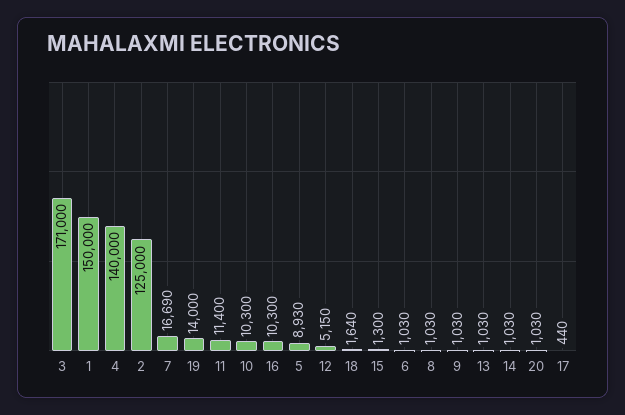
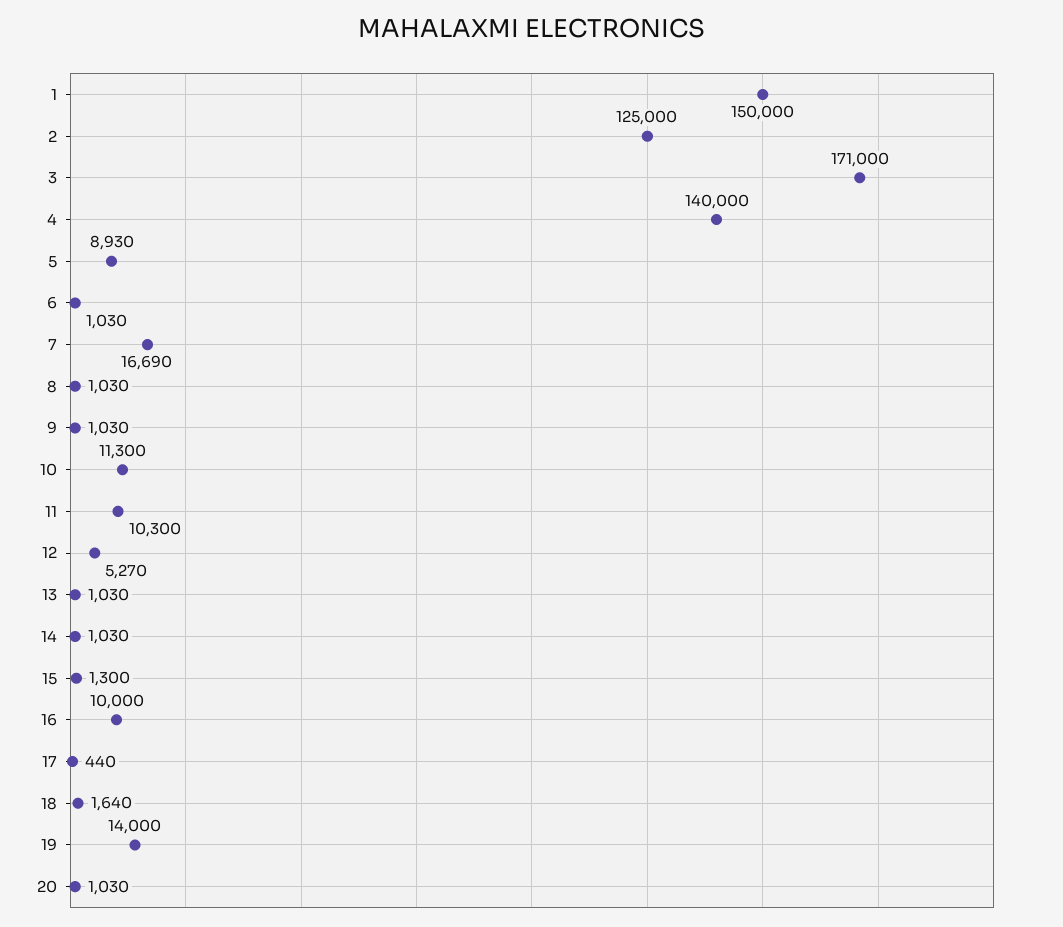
  {
    "3": 171000,
    "1": 150000,
    "4": 140000,
    "2": 125000,
    "7": 16690,
    "19": 14000,
-   "11": 11400,
+   "11": 10300,
-   "10": 10300,
+   "10": 11300,
-   "16": 10300,
+   "16": 10000,
    "5": 8930,
-   "12": 5150,
+   "12": 5270,
    "18": 1640,
    "15": 1300,
    "6": 1030,
    "8": 1030,
    "9": 1030,
    "13": 1030,
    "14": 1030,
    "20": 1030,
    "17": 440
  }

